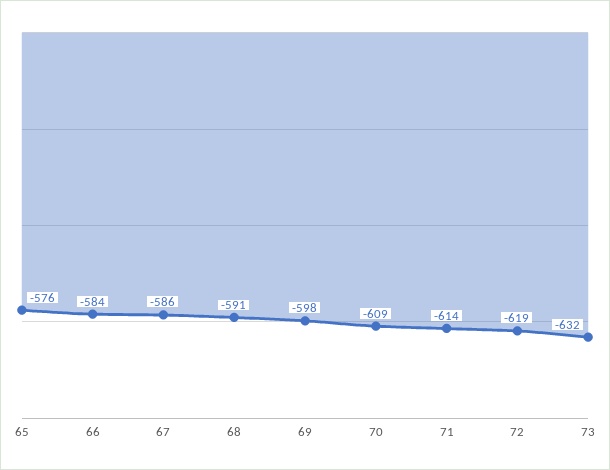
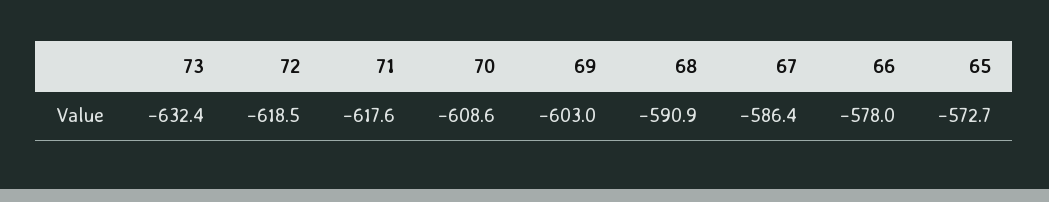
  {
-   "65": -576,
+   "65": -572.7,
-   "66": -584,
+   "66": -578,
    "67": -586.4,
    "68": -590.9,
-   "69": -598,
+   "69": -603,
    "70": -608.6,
-   "71": -614,
+   "71": -617.6,
    "72": -618.5,
    "73": -632.4
  }

